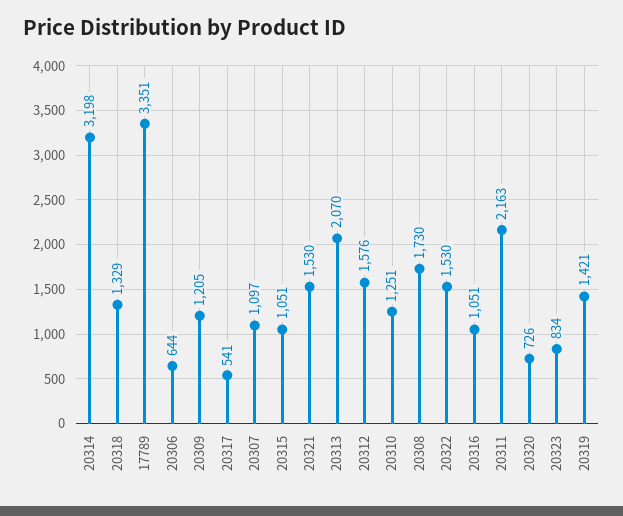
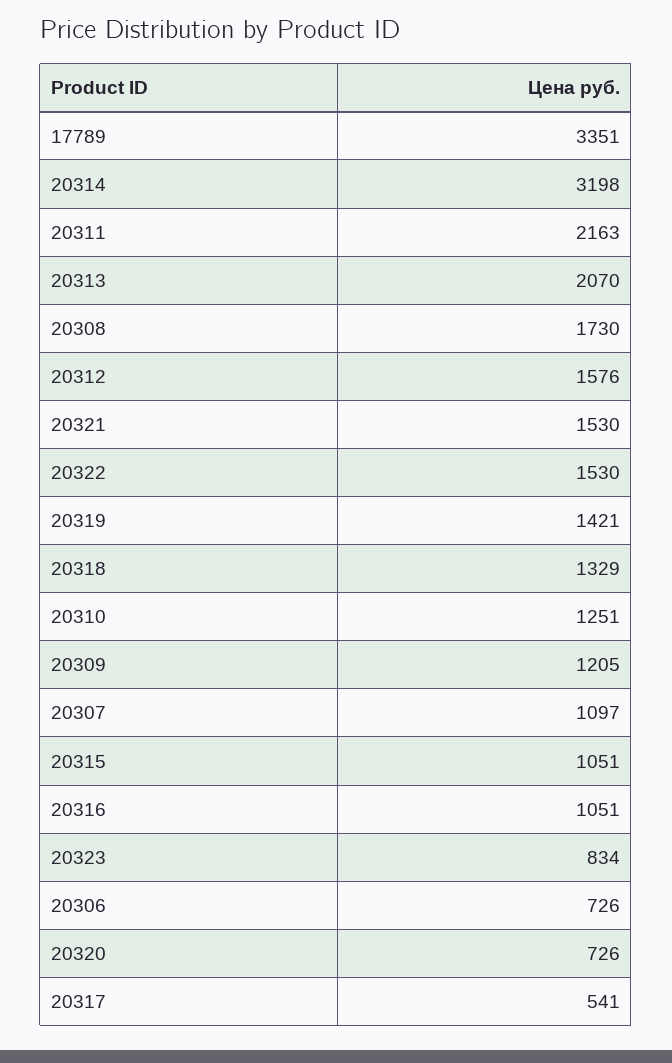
  {
    "20314": 3198,
    "20318": 1329,
    "17789": 3351,
-   "20306": 644,
+   "20306": 726,
    "20309": 1205,
    "20317": 541,
    "20307": 1097,
    "20315": 1051,
    "20321": 1530,
    "20313": 2070,
    "20312": 1576,
    "20310": 1251,
    "20308": 1730,
    "20322": 1530,
    "20316": 1051,
    "20311": 2163,
    "20320": 726,
    "20323": 834,
    "20319": 1421
  }

